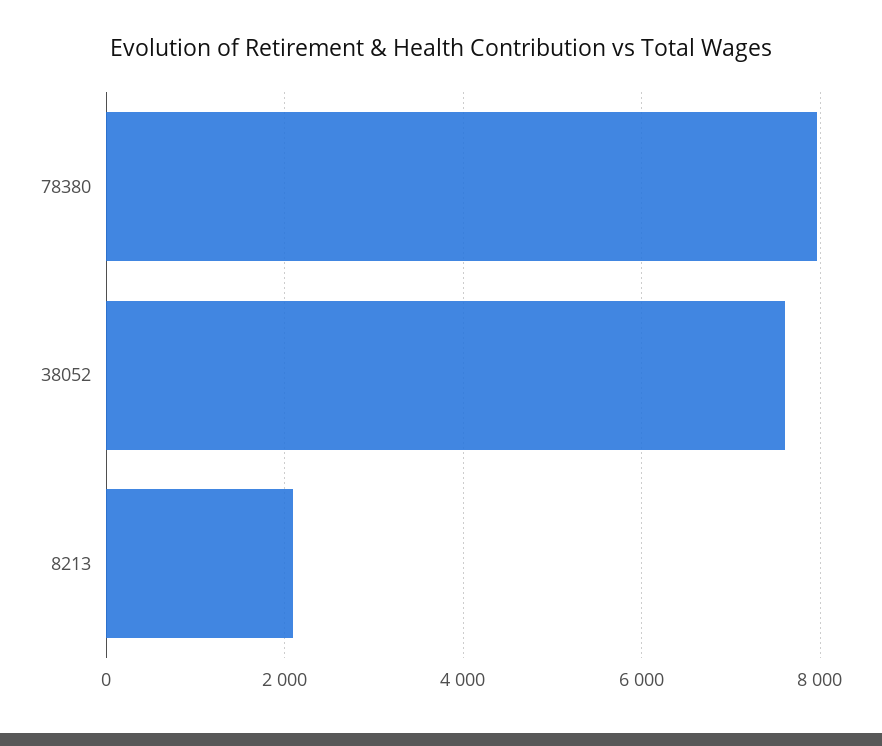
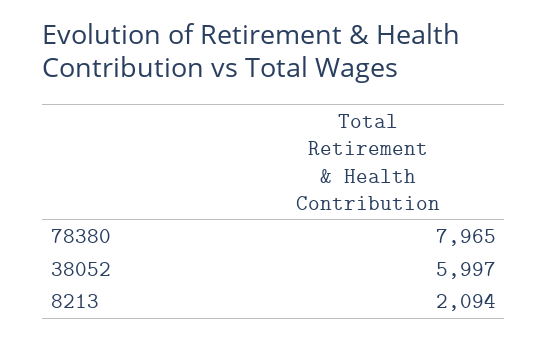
  {
    "78380": 7965,
-   "38052": 7600,
+   "38052": 5997,
    "8213": 2094
  }

